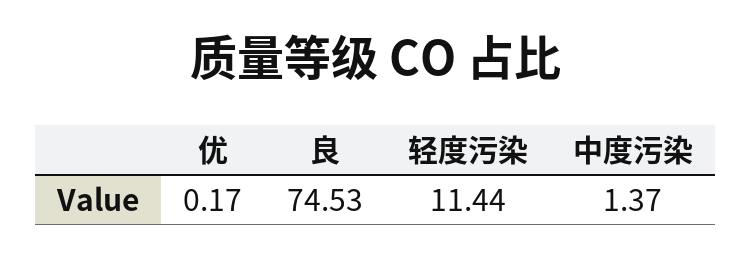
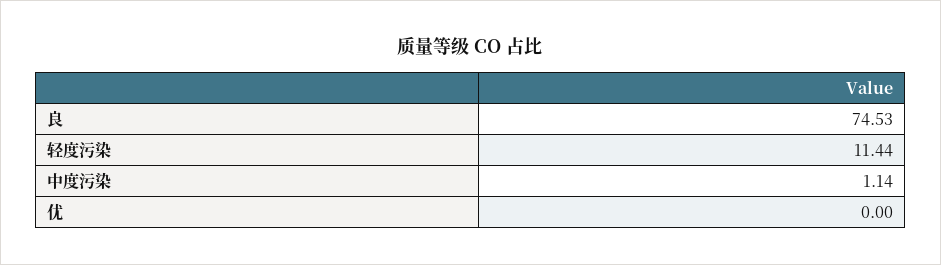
  {
-   "优": 0.17,
+   "优": 0,
    "良": 74.53,
    "轻度污染": 11.44,
-   "中度污染": 1.37
+   "中度污染": 1.14
  }

